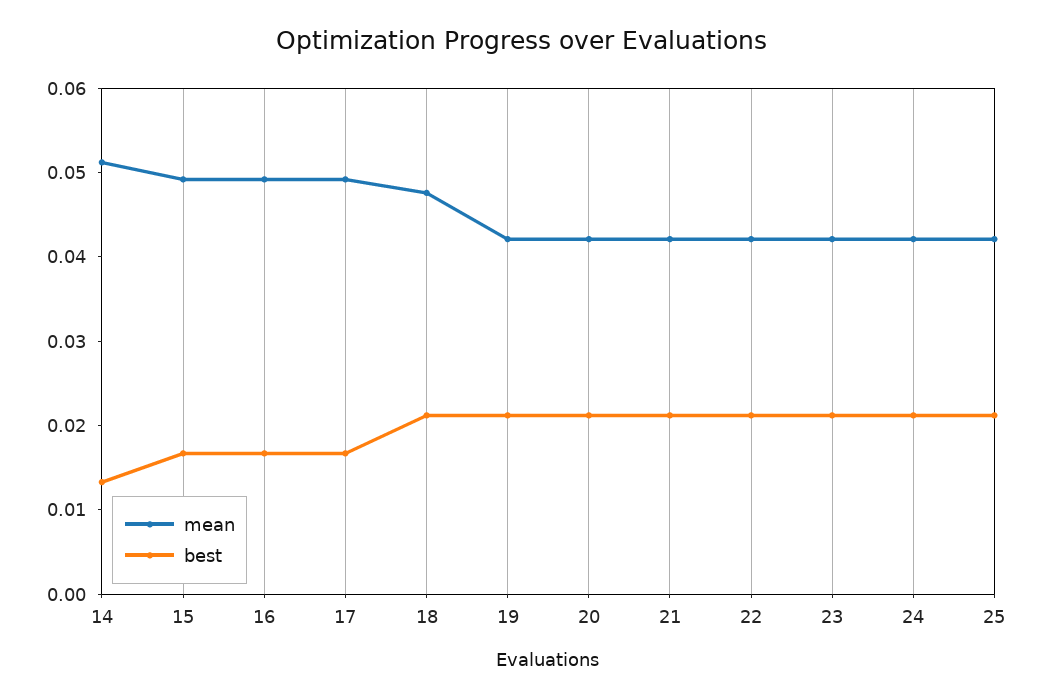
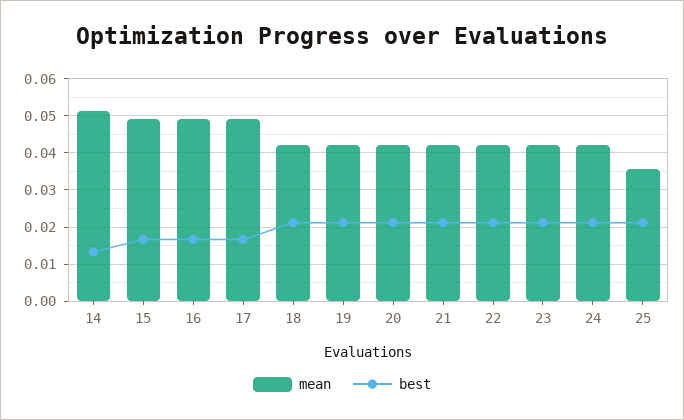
  {
    "mean": {
      "14": 0.052,
      "15": 0.05,
      "16": 0.05,
      "17": 0.05,
-     "18": 0.048,
+     "18": 0.042,
      "19": 0.042,
      "20": 0.042,
      "21": 0.042,
      "22": 0.042,
      "23": 0.042,
      "24": 0.042,
-     "25": 0.042
+     "25": 0.036
    },
    "best": {
      "14": 0.014,
      "15": 0.016,
      "16": 0.016,
      "17": 0.016,
      "18": 0.022,
      "19": 0.022,
      "20": 0.022,
      "21": 0.022,
      "22": 0.022,
      "23": 0.022,
      "24": 0.022,
      "25": 0.022
    }
  }

